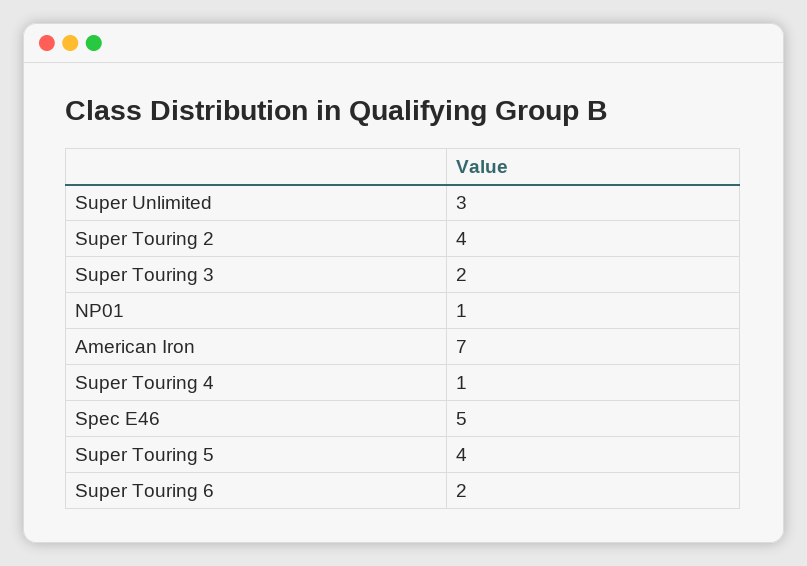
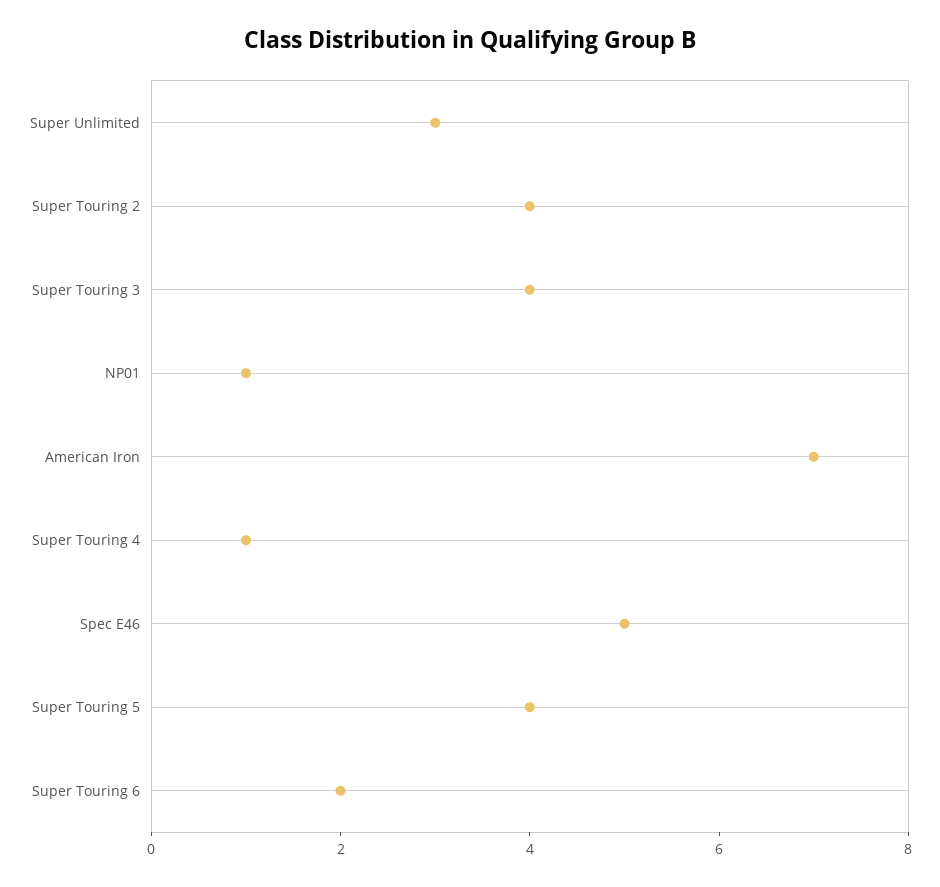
  {
    "Super Unlimited": 3,
    "Super Touring 2": 4,
-   "Super Touring 3": 2,
+   "Super Touring 3": 4,
    "NP01": 1,
    "American Iron": 7,
    "Super Touring 4": 1,
    "Spec E46": 5,
    "Super Touring 5": 4,
    "Super Touring 6": 2
  }

